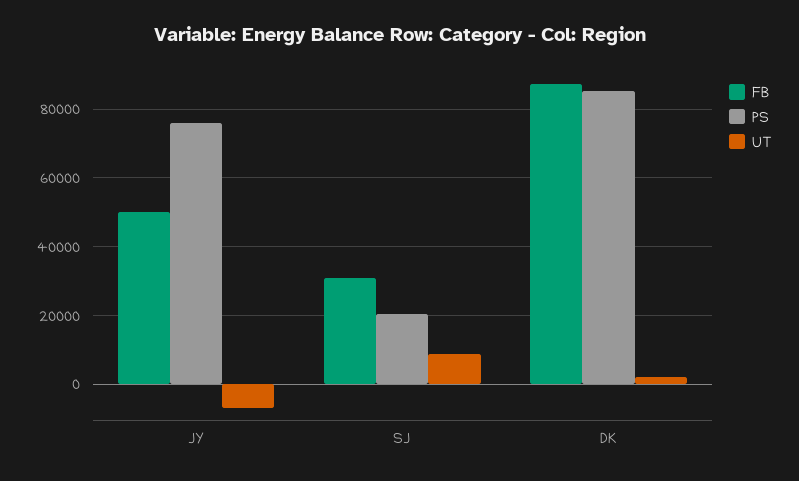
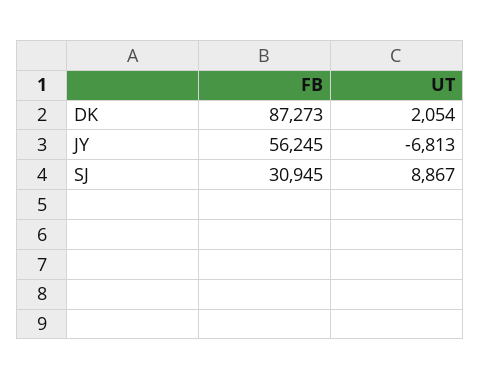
  {
    "FB": {
-     "JY": 50000,
+     "JY": 56245,
      "SJ": 30945,
      "DK": 87273
    },
-   "PS": {
-     "JY": 76000,
-     "SJ": 20000,
-     "DK": 86000
-   },
    "UT": {
      "JY": -6813,
      "SJ": 8867,
      "DK": 2054
    }
  }

